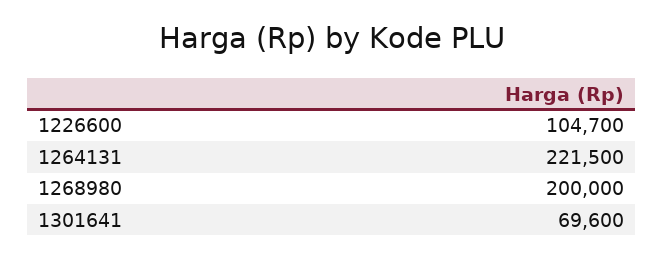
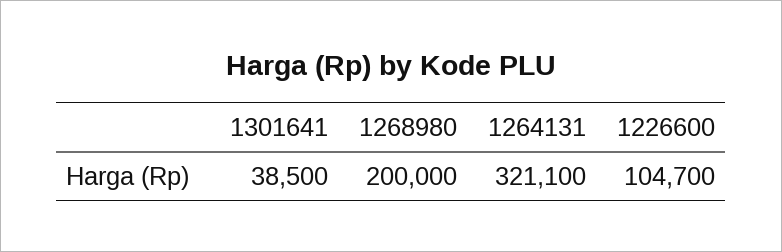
  {
    "1226600": 104700,
-   "1264131": 221500,
+   "1264131": 321100,
    "1268980": 200000,
-   "1301641": 69600
+   "1301641": 38500
  }

